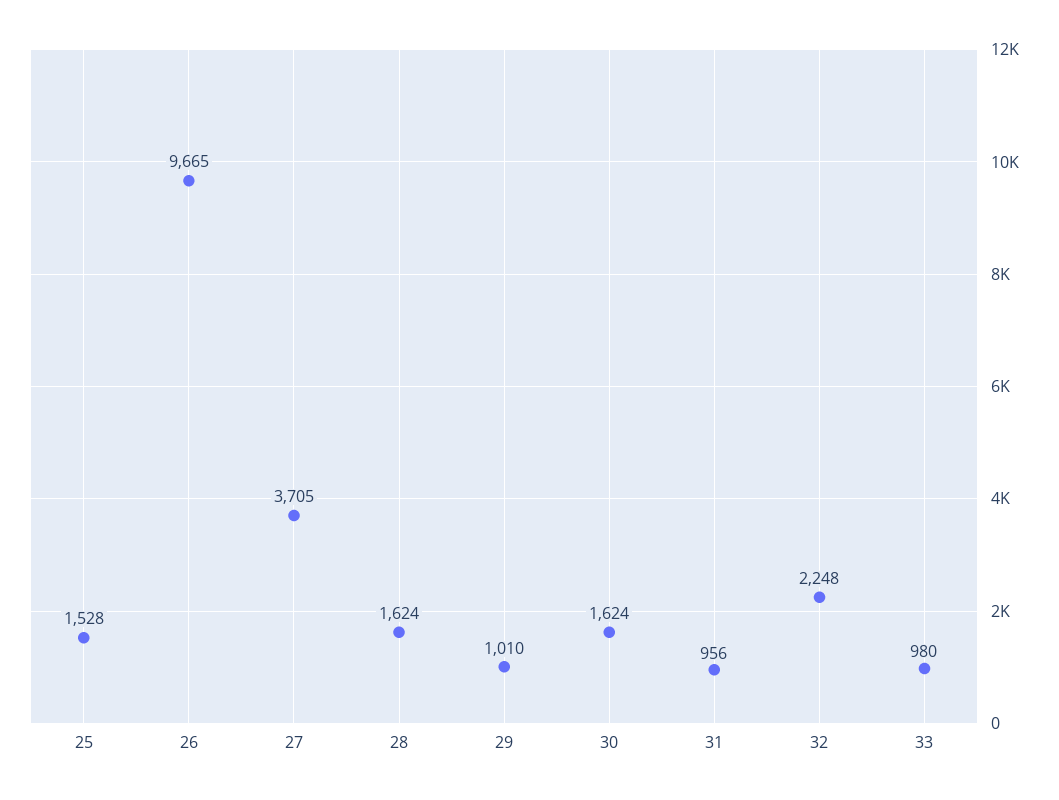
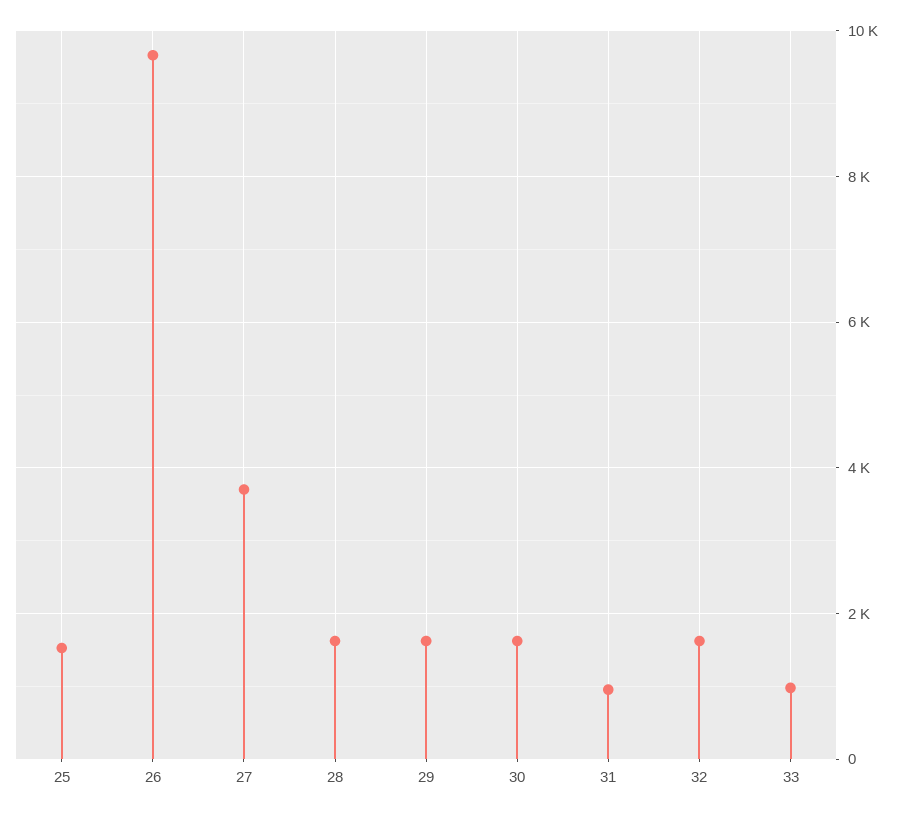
  {
    "25": 1528,
    "26": 9665,
    "27": 3705,
    "28": 1624,
-   "29": 1010,
+   "29": 1600,
    "30": 1624,
    "31": 956,
-   "32": 2248,
+   "32": 1600,
    "33": 980
  }

